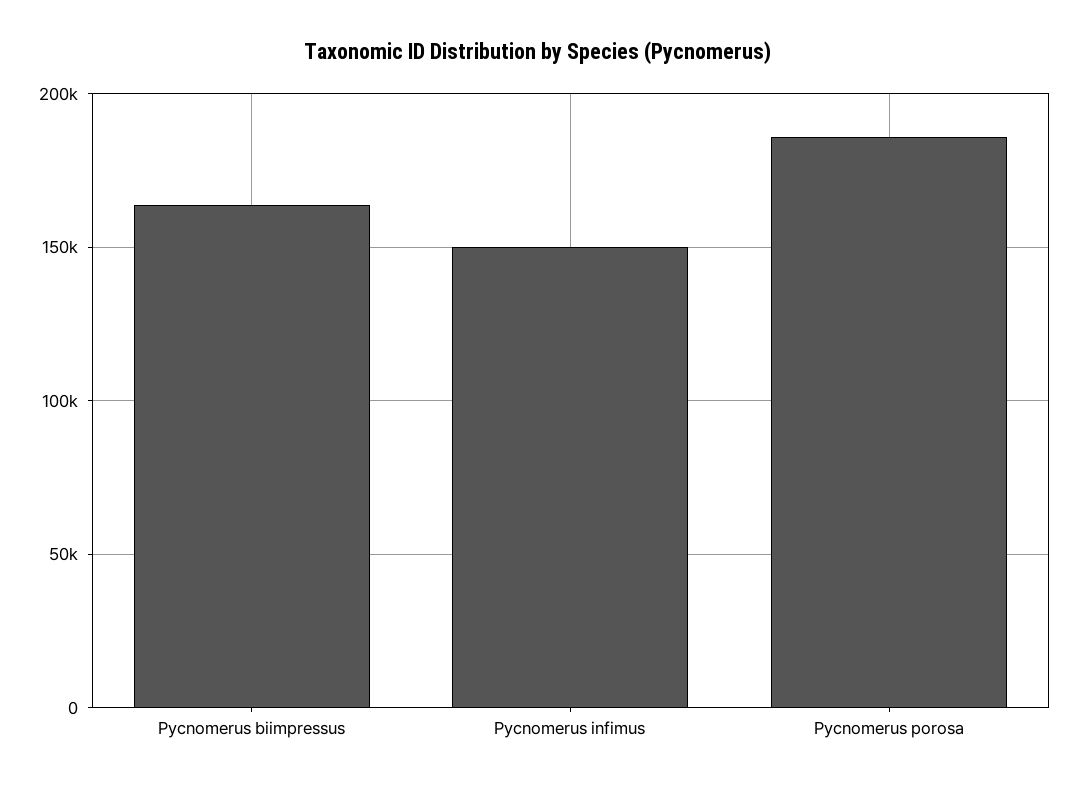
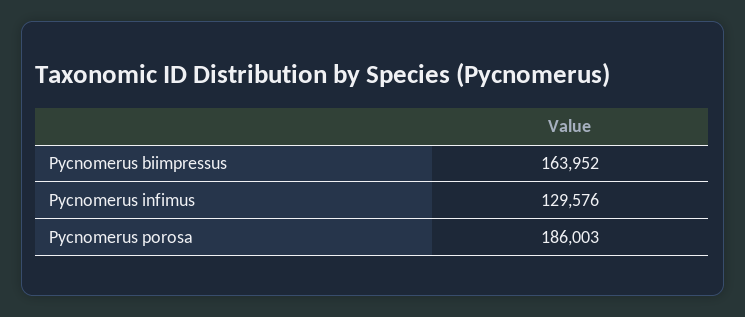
  {
    "Pycnomerus biimpressus": 163952,
-   "Pycnomerus infimus": 150000,
+   "Pycnomerus infimus": 129576,
    "Pycnomerus porosa": 186003
  }

